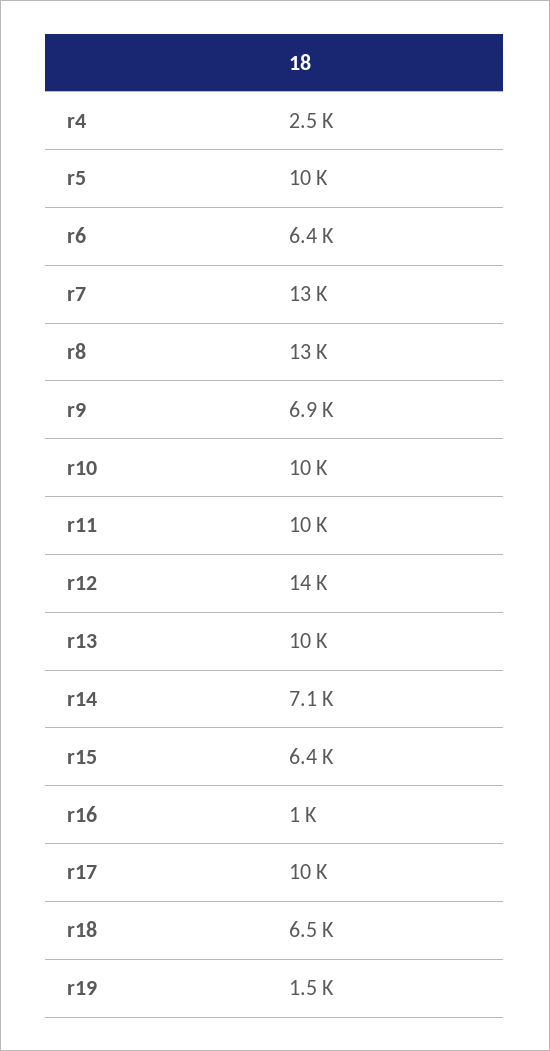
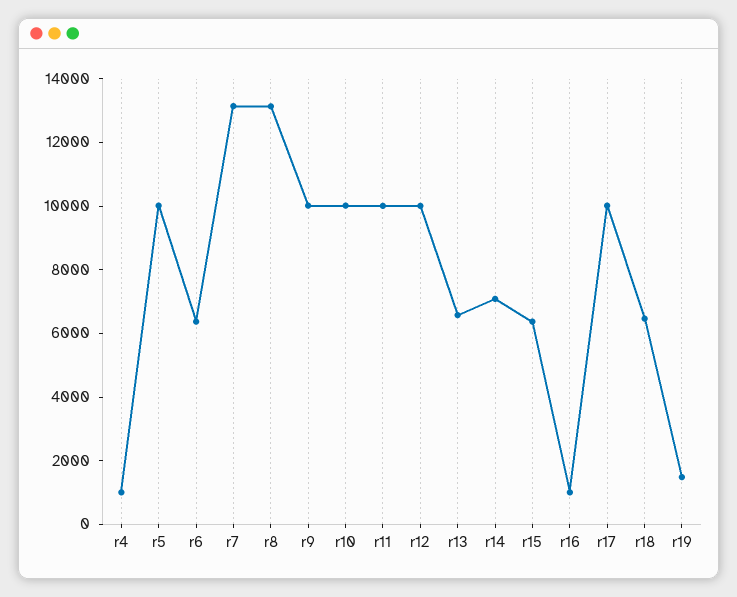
  {
-   "r4": 2500,
+   "r4": 1000,
    "r5": 10000,
    "r6": 6400,
    "r7": 13000,
    "r8": 13000,
-   "r9": 6900,
+   "r9": 10000,
    "r10": 10000,
    "r11": 10000,
-   "r12": 14000,
+   "r12": 10000,
-   "r13": 10000,
+   "r13": 6500,
    "r14": 7100,
    "r15": 6400,
    "r16": 1000,
    "r17": 10000,
    "r18": 6500,
    "r19": 1500
  }

